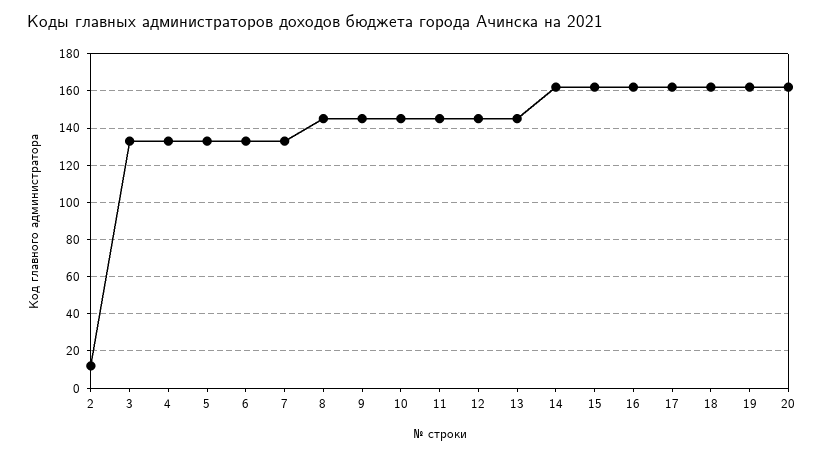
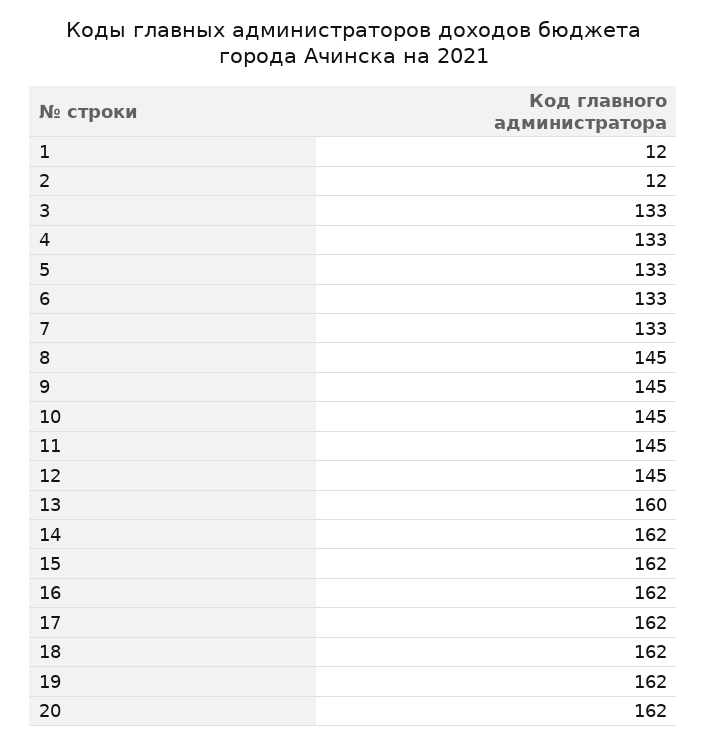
  {
    "2": 12,
    "3": 133,
    "4": 133,
    "5": 133,
    "6": 133,
    "7": 133,
    "8": 145,
    "9": 145,
    "10": 145,
    "11": 145,
    "12": 145,
-   "13": 145,
+   "13": 160,
    "14": 162,
    "15": 162,
    "16": 162,
    "17": 162,
    "18": 162,
    "19": 162,
-   "20": 162
+   "20": 162,
+   "1": 12
  }

